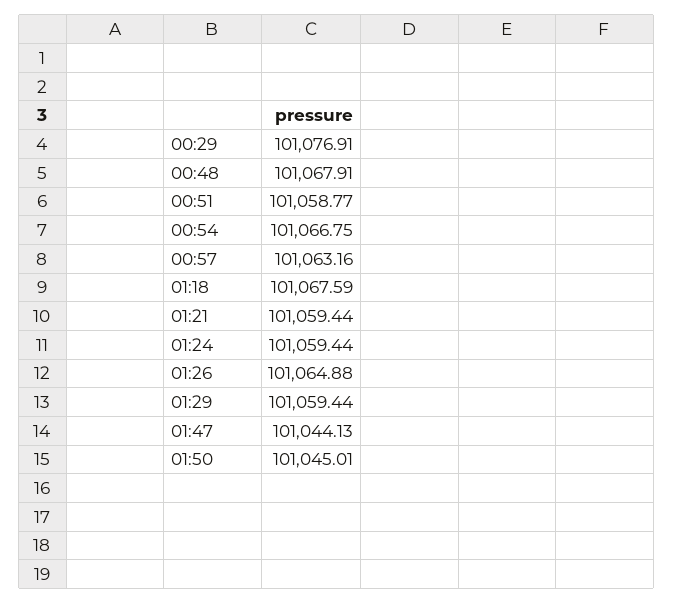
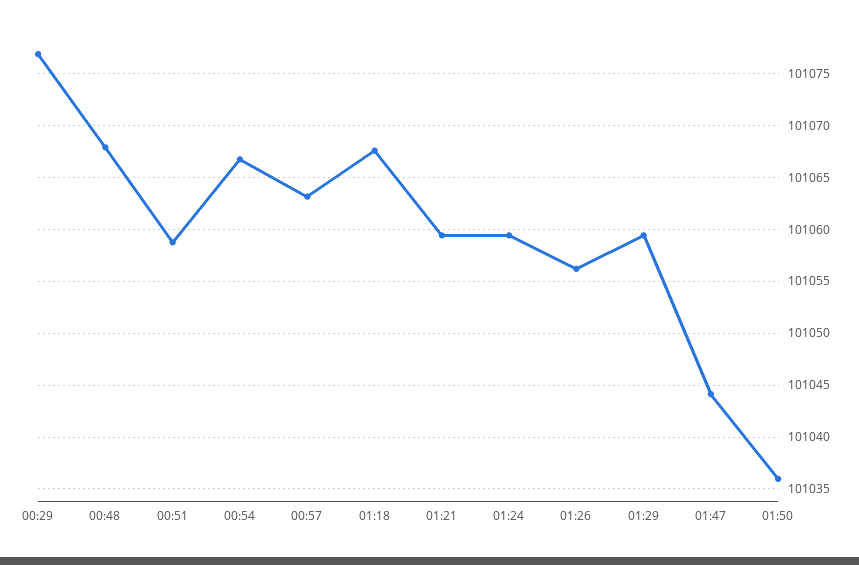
  {
    "00:29": 101076.91,
    "00:48": 101067.91,
    "00:51": 101058.77,
    "00:54": 101066.75,
    "00:57": 101063.16,
    "01:18": 101067.59,
    "01:21": 101059.44,
    "01:24": 101059.44,
-   "01:26": 101064.88,
+   "01:26": 101056,
    "01:29": 101059.44,
    "01:47": 101044.13,
-   "01:50": 101045.01
+   "01:50": 101036
  }

